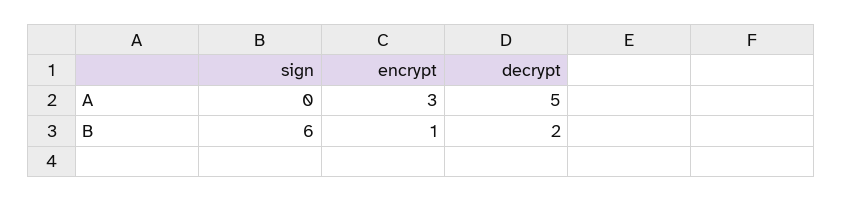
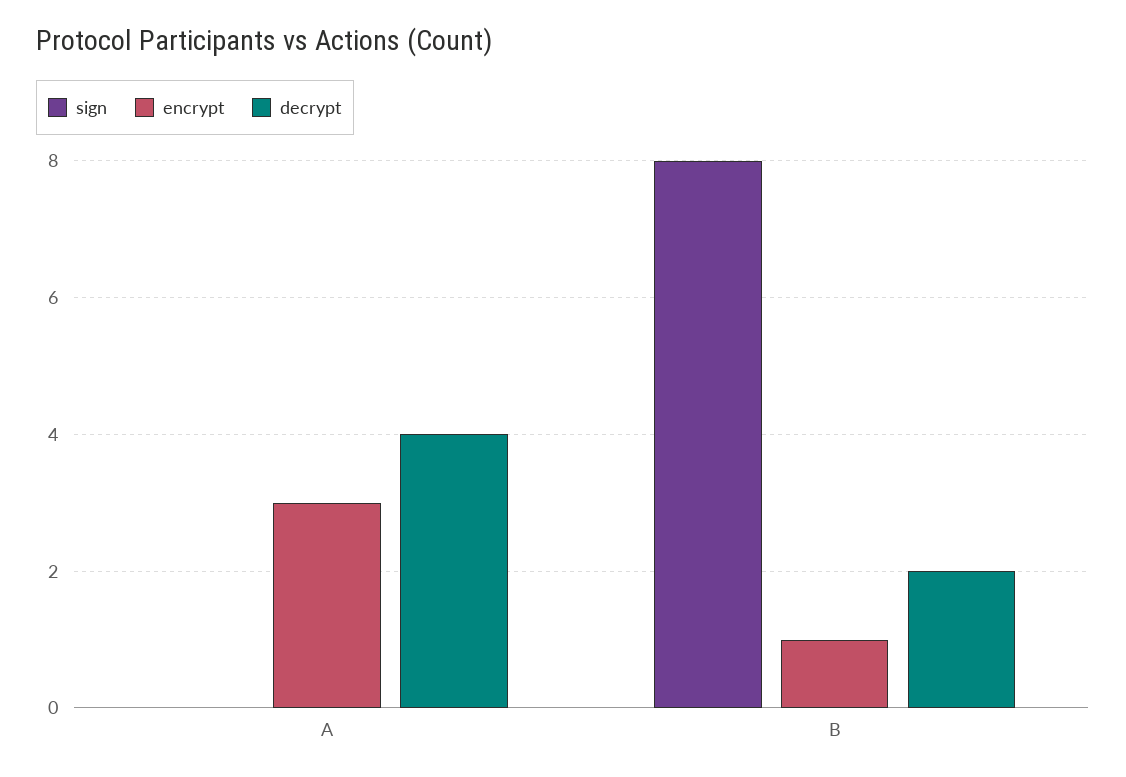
  {
    "sign": {
      "A": 0,
-     "B": 6
+     "B": 8
    },
    "encrypt": {
      "A": 3,
      "B": 1
    },
    "decrypt": {
-     "A": 5,
+     "A": 4,
      "B": 2
    }
  }

